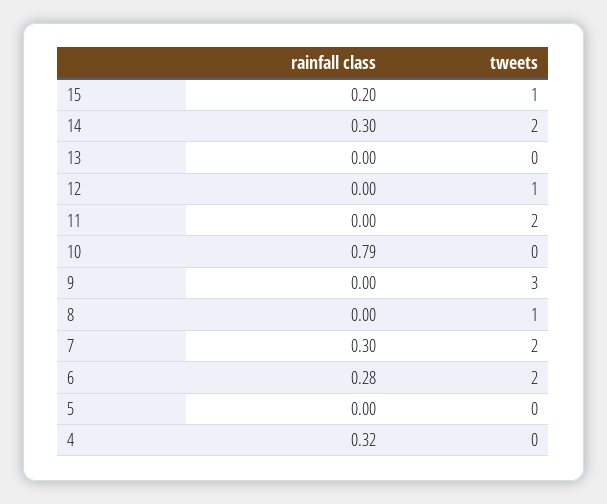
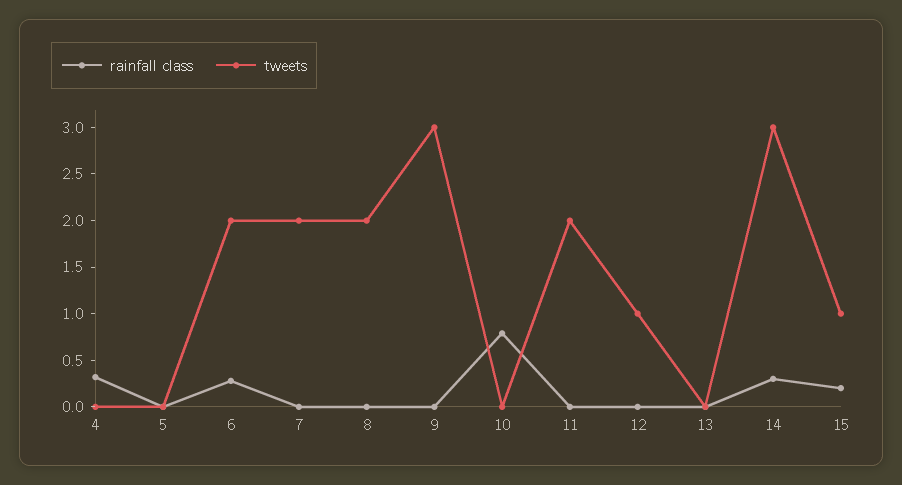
  {
    "rainfall class": {
      "15": 0.2,
      "14": 0.3,
      "13": 0,
      "12": 0,
      "11": 0,
      "10": 0.79,
      "9": 0,
      "8": 0,
-     "7": 0.3,
+     "7": 0,
      "6": 0.28,
      "5": 0,
      "4": 0.32
    },
    "tweets": {
      "15": 1,
-     "14": 2,
+     "14": 3,
      "13": 0,
      "12": 1,
      "11": 2,
      "10": 0,
      "9": 3,
-     "8": 1,
+     "8": 2,
      "7": 2,
      "6": 2,
      "5": 0,
      "4": 0
    }
  }

